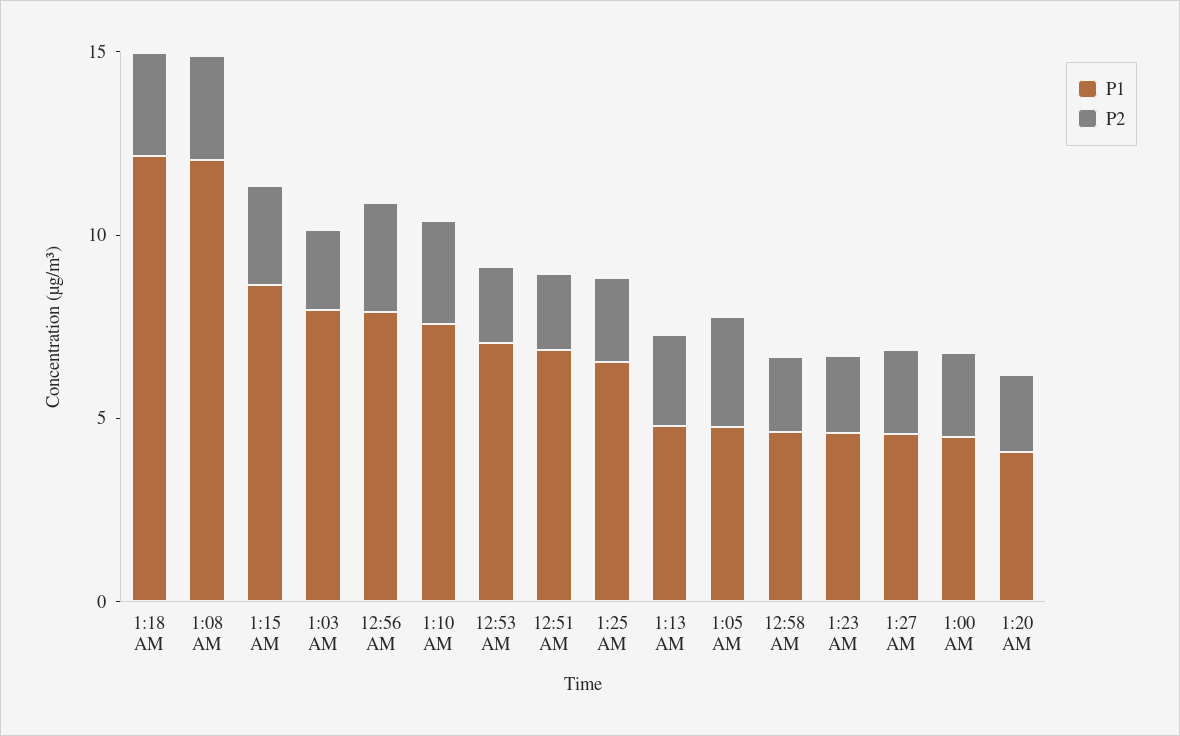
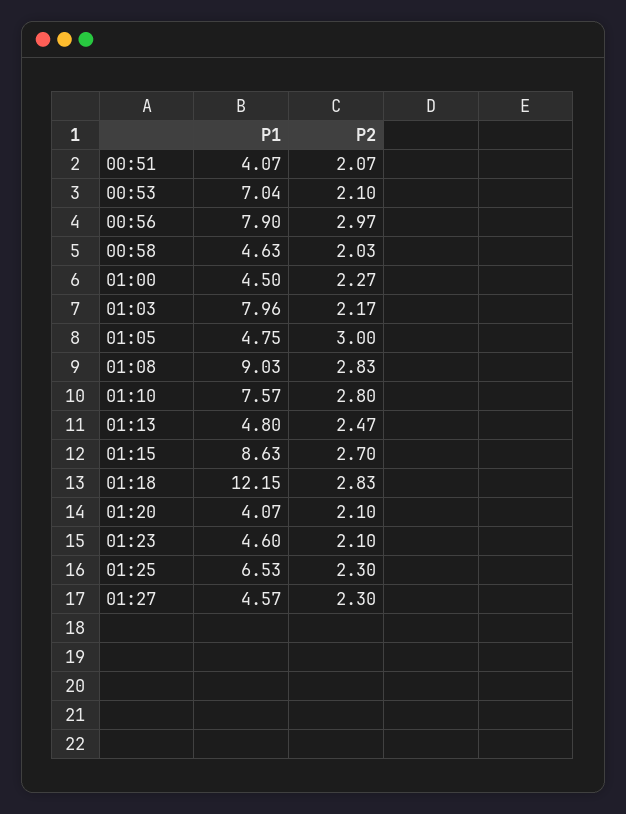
  {
    "P1": {
      "1:18 AM": 12.15,
-     "1:08 AM": 12,
+     "1:08 AM": 9.03,
      "1:15 AM": 8.63,
      "1:03 AM": 7.96,
      "12:56 AM": 7.9,
      "1:10 AM": 7.57,
      "12:53 AM": 7.04,
-     "12:51 AM": 7,
+     "12:51 AM": 4.07,
      "1:25 AM": 6.53,
      "1:13 AM": 4.8,
      "1:05 AM": 4.75,
      "12:58 AM": 4.63,
      "1:23 AM": 4.6,
      "1:27 AM": 4.57,
      "1:00 AM": 4.5,
      "1:20 AM": 4.07
    },
    "P2": {
      "1:18 AM": 2.83,
      "1:08 AM": 2.83,
      "1:15 AM": 2.7,
      "1:03 AM": 2.17,
      "12:56 AM": 2.97,
      "1:10 AM": 2.8,
      "12:53 AM": 2.1,
      "12:51 AM": 2.07,
      "1:25 AM": 2.3,
      "1:13 AM": 2.47,
      "1:05 AM": 3,
      "12:58 AM": 2.03,
      "1:23 AM": 2.1,
      "1:27 AM": 2.3,
      "1:00 AM": 2.27,
      "1:20 AM": 2.1
    }
  }

